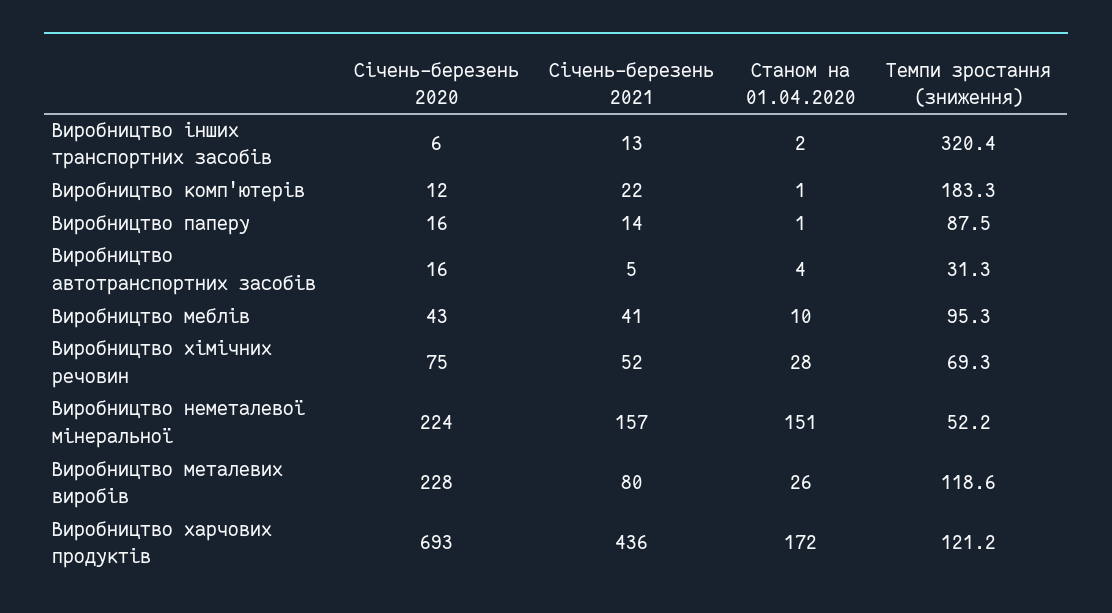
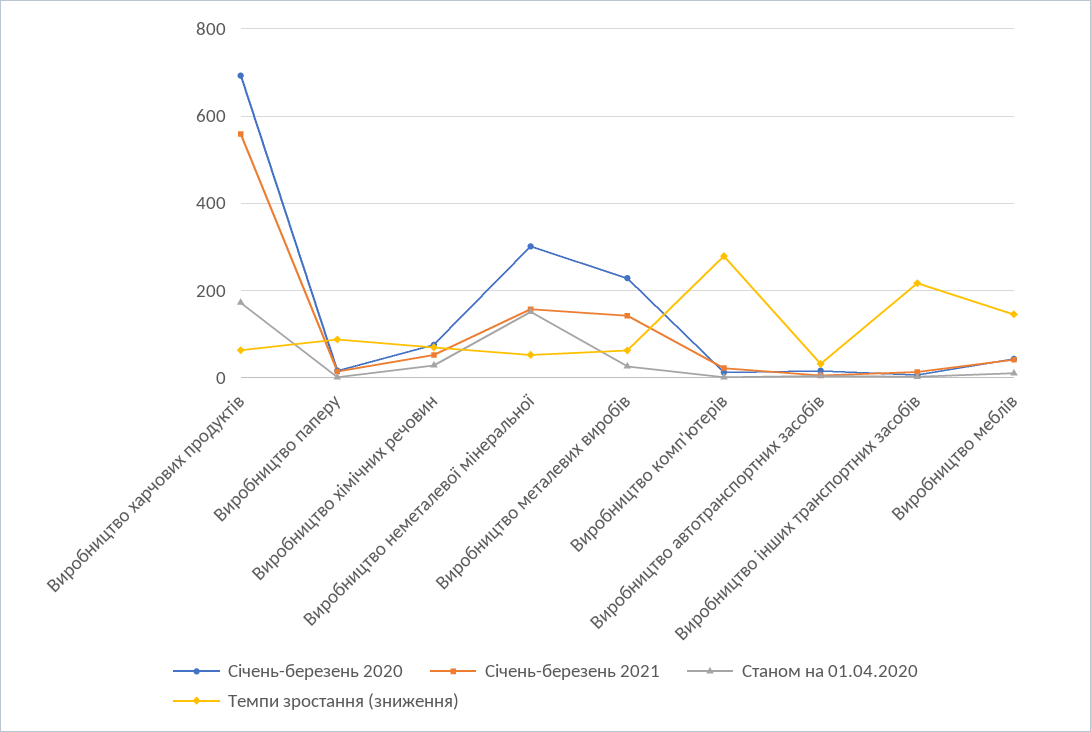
  {
    "Січень-березень 2020": {
      "Виробництво інших транспортних засобів": 6,
      "Виробництво комп'ютерів": 12,
      "Виробництво паперу": 16,
      "Виробництво автотранспортних засобів": 16,
      "Виробництво меблів": 43,
      "Виробництво хімічних речовин": 75,
-     "Виробництво неметалевої мінеральної": 224,
+     "Виробництво неметалевої мінеральної": 300,
      "Виробництво металевих виробів": 228,
      "Виробництво харчових продуктів": 693
    },
    "Січень-березень 2021": {
      "Виробництво інших транспортних засобів": 13,
      "Виробництво комп'ютерів": 22,
      "Виробництво паперу": 14,
      "Виробництво автотранспортних засобів": 5,
      "Виробництво меблів": 41,
      "Виробництво хімічних речовин": 52,
      "Виробництво неметалевої мінеральної": 157,
-     "Виробництво металевих виробів": 80,
+     "Виробництво металевих виробів": 140,
-     "Виробництво харчових продуктів": 436
+     "Виробництво харчових продуктів": 560
    },
    "Станом на 01.04.2020": {
      "Виробництво інших транспортних засобів": 2,
      "Виробництво комп'ютерів": 1,
      "Виробництво паперу": 1,
      "Виробництво автотранспортних засобів": 4,
      "Виробництво меблів": 10,
      "Виробництво хімічних речовин": 28,
      "Виробництво неметалевої мінеральної": 151,
      "Виробництво металевих виробів": 26,
      "Виробництво харчових продуктів": 172
    },
    "Темпи зростання (зниження)": {
-     "Виробництво інших транспортних засобів": 320.4,
+     "Виробництво інших транспортних засобів": 220,
-     "Виробництво комп'ютерів": 183.3,
+     "Виробництво комп'ютерів": 280,
      "Виробництво паперу": 87.5,
      "Виробництво автотранспортних засобів": 31.3,
-     "Виробництво меблів": 95.3,
+     "Виробництво меблів": 140,
      "Виробництво хімічних речовин": 69.3,
      "Виробництво неметалевої мінеральної": 52.2,
-     "Виробництво металевих виробів": 118.6,
+     "Виробництво металевих виробів": 60,
-     "Виробництво харчових продуктів": 121.2
+     "Виробництво харчових продуктів": 60
    }
  }

